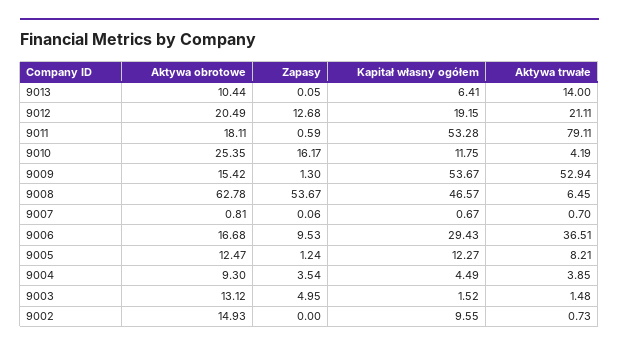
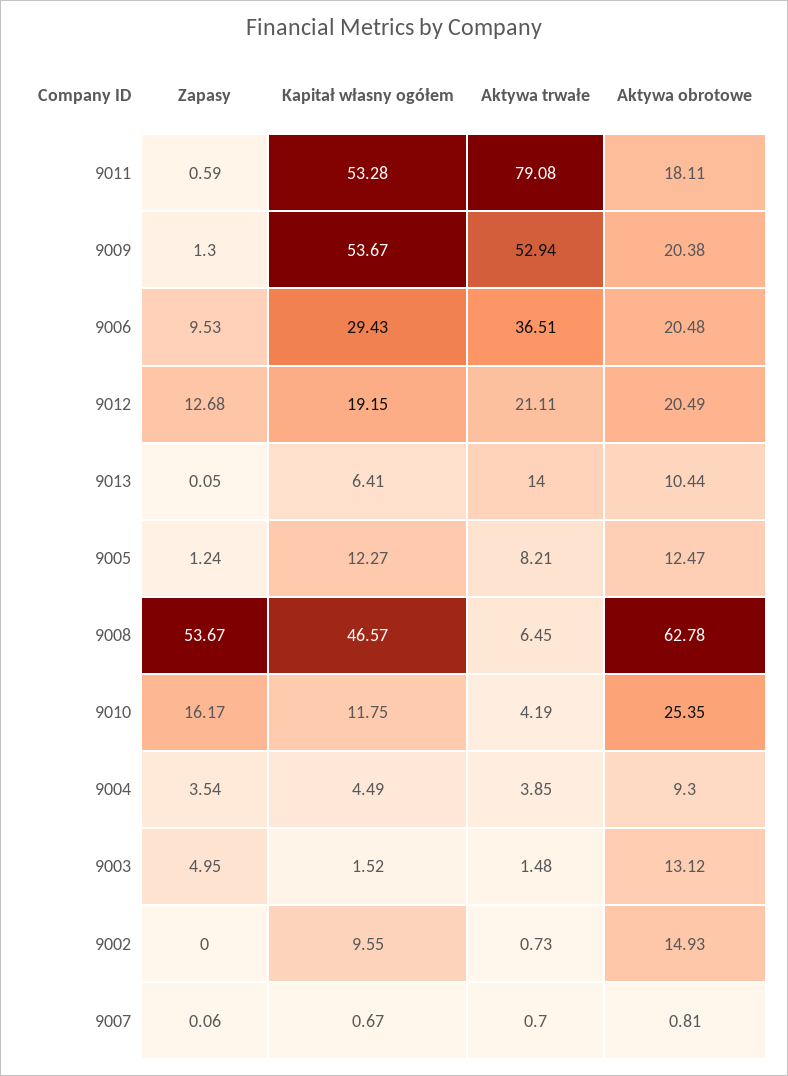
  {
    "Aktywa obrotowe": {
      "9013": 10.44,
      "9012": 20.49,
      "9011": 18.11,
      "9010": 25.35,
-     "9009": 15.42,
+     "9009": 20.38,
      "9008": 62.78,
      "9007": 0.81,
-     "9006": 16.68,
+     "9006": 20.48,
      "9005": 12.47,
      "9004": 9.3,
      "9003": 13.12,
      "9002": 14.93
    },
    "Zapasy": {
      "9013": 0.05,
      "9012": 12.68,
      "9011": 0.59,
      "9010": 16.17,
      "9009": 1.3,
      "9008": 53.67,
      "9007": 0.06,
      "9006": 9.53,
      "9005": 1.24,
      "9004": 3.54,
      "9003": 4.95,
      "9002": 0
    },
    "Kapitał własny ogółem": {
      "9013": 6.41,
      "9012": 19.15,
      "9011": 53.28,
      "9010": 11.75,
      "9009": 53.67,
      "9008": 46.57,
      "9007": 0.67,
      "9006": 29.43,
      "9005": 12.27,
      "9004": 4.49,
      "9003": 1.52,
      "9002": 9.55
    },
    "Aktywa trwałe": {
      "9013": 14,
      "9012": 21.11,
-     "9011": 79.11,
+     "9011": 79.08,
      "9010": 4.19,
      "9009": 52.94,
      "9008": 6.45,
      "9007": 0.7,
      "9006": 36.51,
      "9005": 8.21,
      "9004": 3.85,
      "9003": 1.48,
      "9002": 0.73
    }
  }

